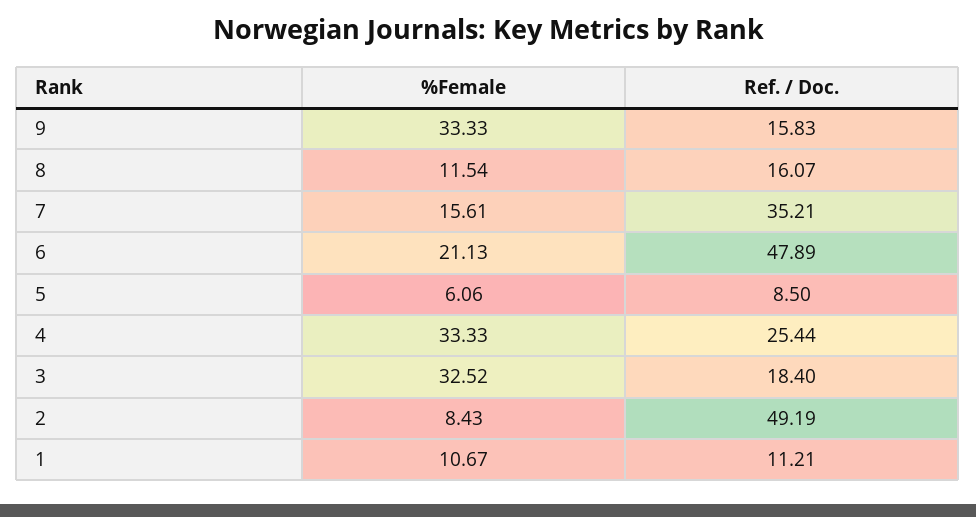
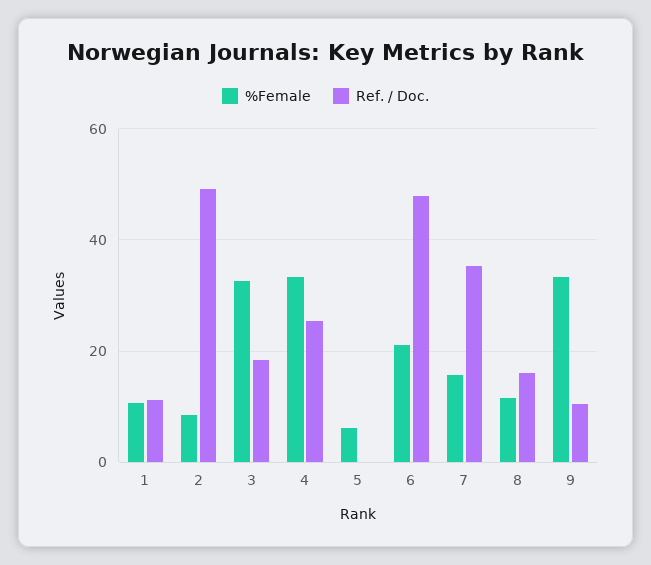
  {
    "%Female": {
      "9": 33.33,
      "8": 11.54,
      "7": 15.61,
      "6": 21.13,
      "5": 6.06,
      "4": 33.33,
      "3": 32.52,
      "2": 8.43,
      "1": 10.67
    },
    "Ref. / Doc.": {
-     "9": 15.83,
+     "9": 10,
      "8": 16.07,
      "7": 35.21,
      "6": 47.89,
-     "5": 8.5,
+     "5": 0,
      "4": 25.44,
      "3": 18.4,
      "2": 49.19,
      "1": 11.21
    }
  }

